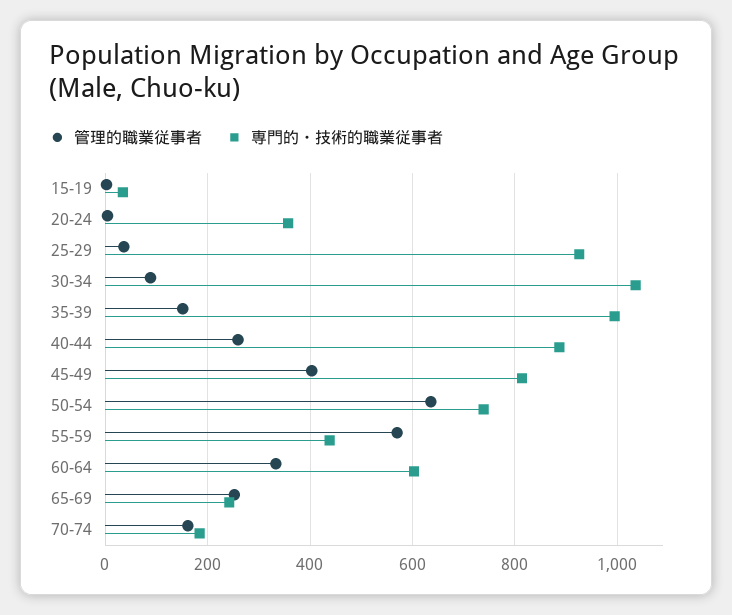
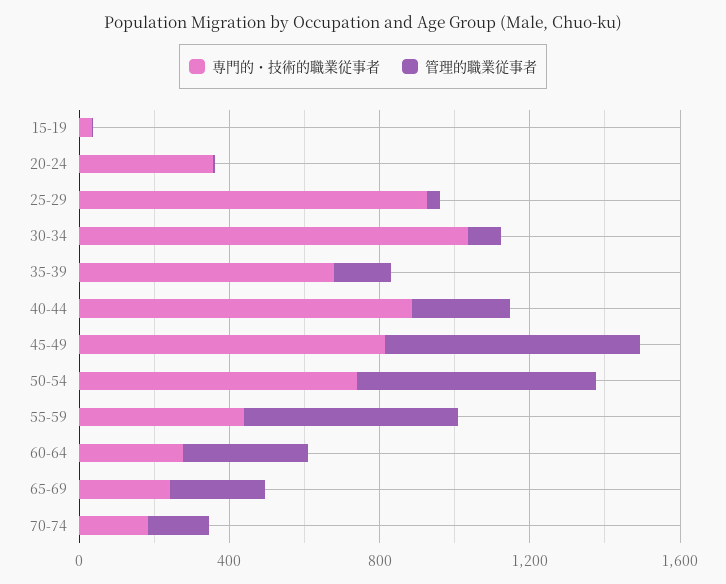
  {
    "管理的職業従事者": {
      "15-19": 0,
      "20-24": 0,
      "25-29": 40,
      "30-34": 80,
      "35-39": 160,
      "40-44": 260,
-     "45-49": 400,
+     "45-49": 700,
      "50-54": 640,
      "55-59": 580,
      "60-64": 340,
      "65-69": 260,
      "70-74": 160
    },
    "専門的・技術的職業従事者": {
      "15-19": 40,
      "20-24": 360,
      "25-29": 920,
      "30-34": 1040,
-     "35-39": 1000,
+     "35-39": 700,
      "40-44": 880,
      "45-49": 820,
      "50-54": 740,
      "55-59": 440,
-     "60-64": 600,
+     "60-64": 300,
      "65-69": 240,
      "70-74": 180
    }
  }

